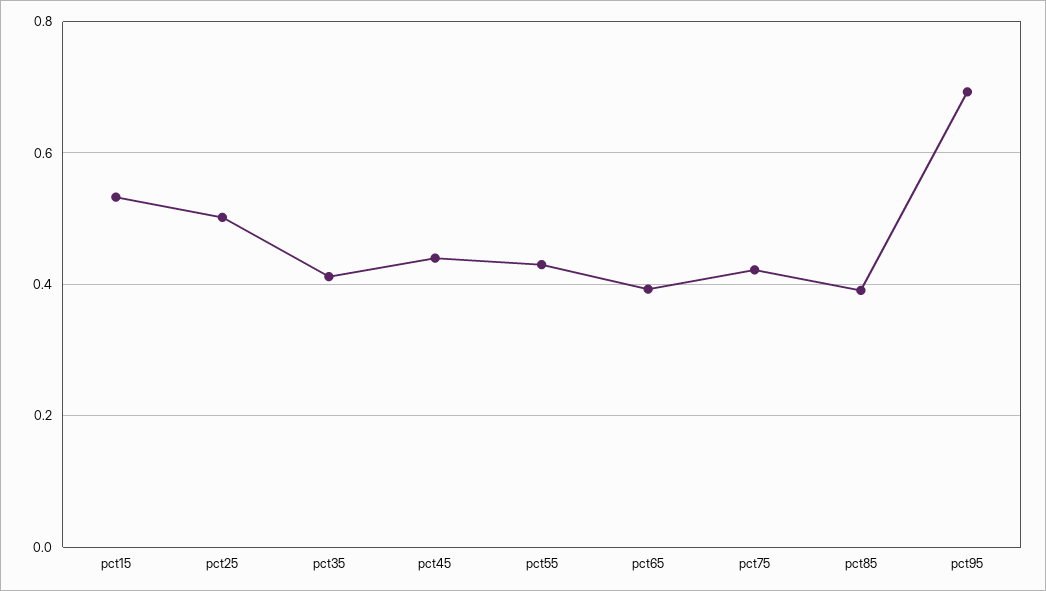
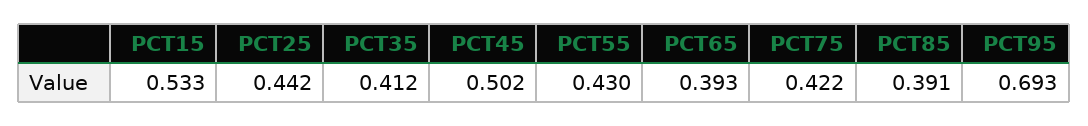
  {
    "pct15": 0.533,
-   "pct25": 0.5,
+   "pct25": 0.442,
    "pct35": 0.412,
-   "pct45": 0.44,
+   "pct45": 0.502,
    "pct55": 0.43,
    "pct65": 0.393,
    "pct75": 0.422,
    "pct85": 0.391,
    "pct95": 0.693
  }

